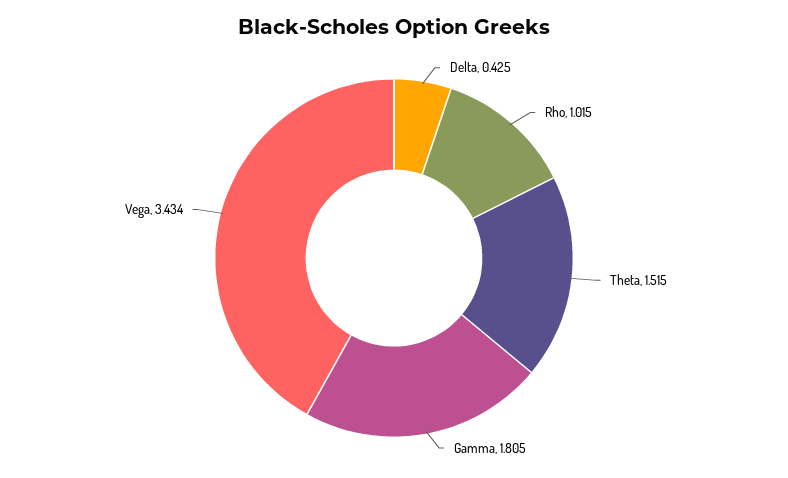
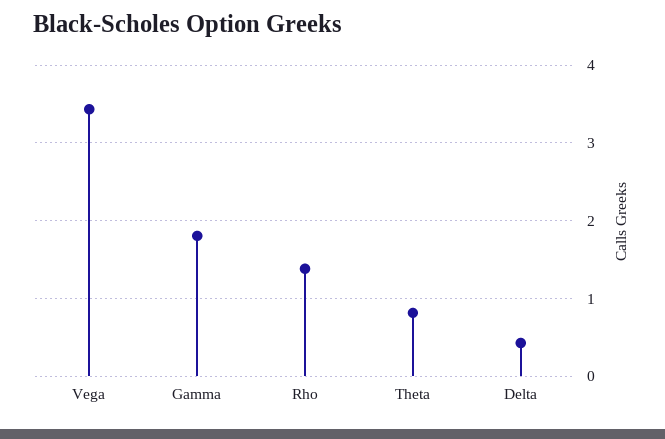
  {
    "Delta": 0.425,
-   "Rho": 1.015,
+   "Rho": 1.4,
-   "Theta": 1.515,
+   "Theta": 0.8,
    "Gamma": 1.805,
    "Vega": 3.434
  }

